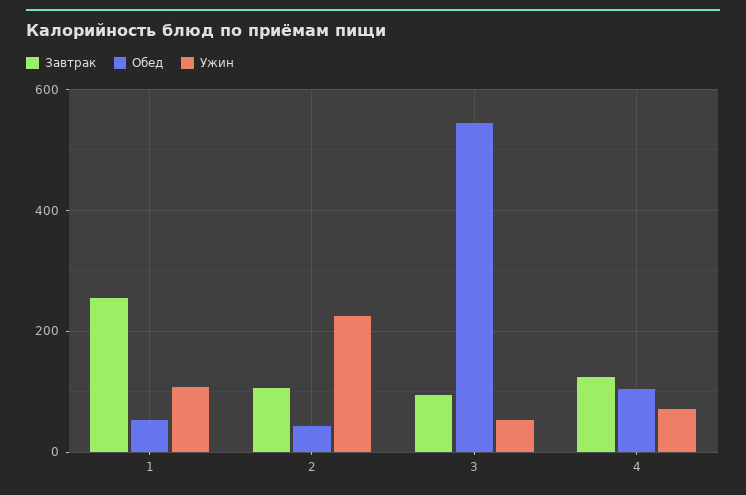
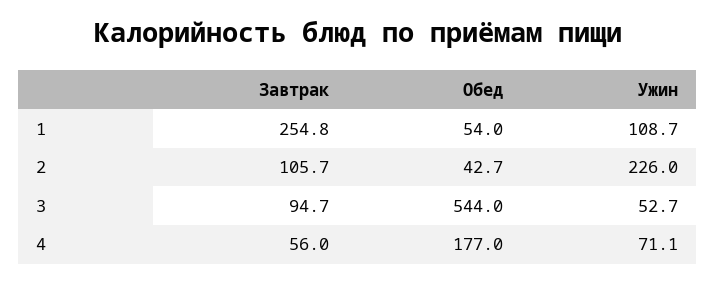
  {
    "Завтрак": {
      "1": 254.8,
      "2": 105.7,
      "3": 94.7,
-     "4": 120
+     "4": 56
    },
    "Обед": {
      "1": 54,
      "2": 42.7,
      "3": 544,
-     "4": 100
+     "4": 177
    },
    "Ужин": {
      "1": 108.7,
      "2": 226,
      "3": 52.7,
      "4": 71.1
    }
  }

